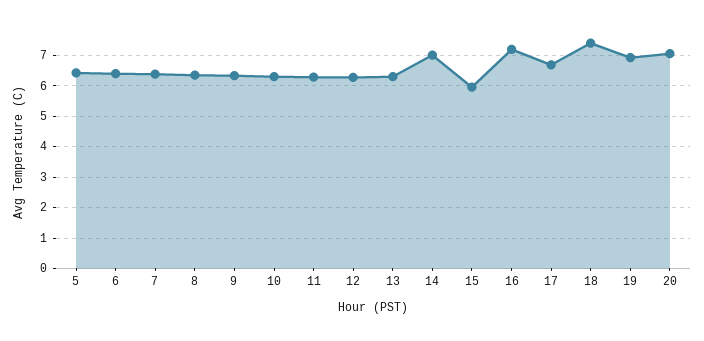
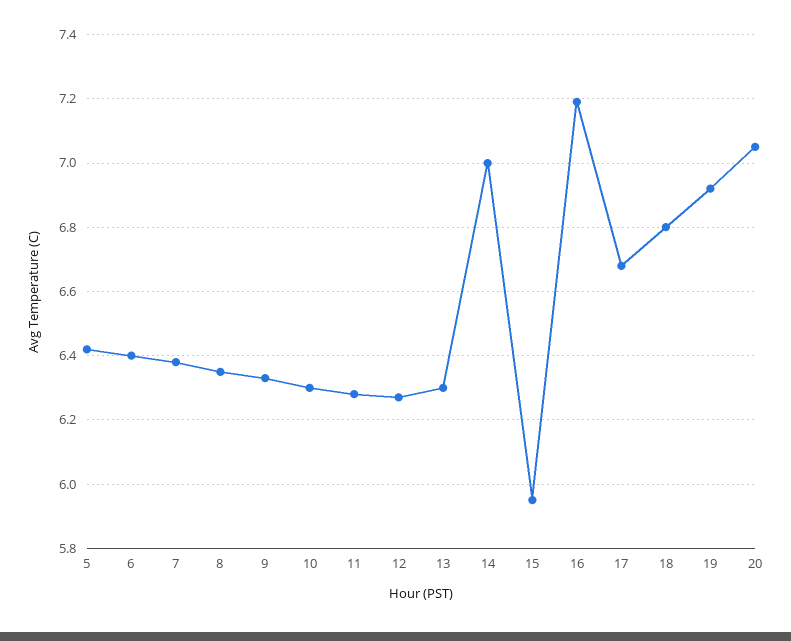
  {
    "5": 6.4,
    "6": 6.4,
    "7": 6.4,
    "8": 6.35,
    "9": 6.35,
    "10": 6.3,
    "11": 6.3,
    "12": 6.25,
    "13": 6.3,
    "14": 7,
    "15": 5.95,
    "16": 7.2,
    "17": 6.7,
-   "18": 7.4,
+   "18": 6.8,
    "19": 6.9,
    "20": 7.05
  }

